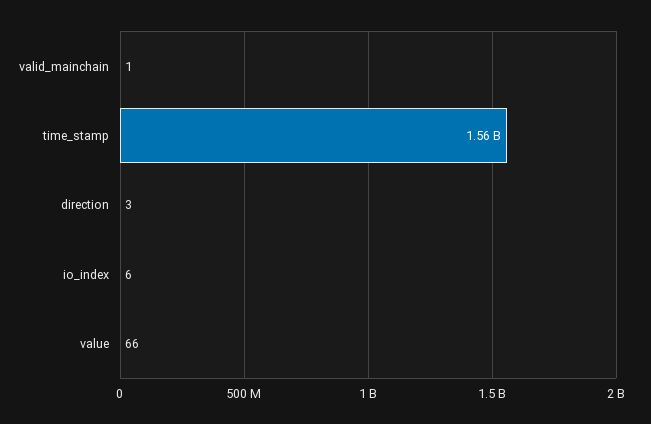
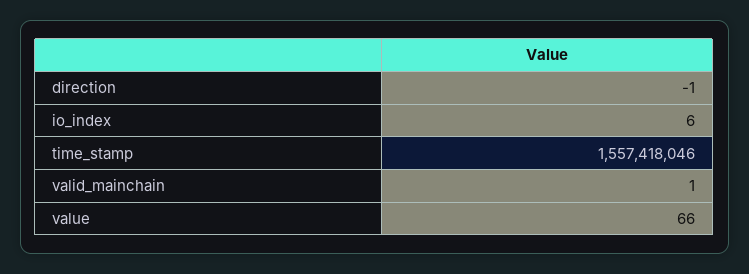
  {
    "valid_mainchain": 1,
    "time_stamp": 1557418046,
-   "direction": 3,
+   "direction": -1,
    "io_index": 6,
    "value": 66
  }

